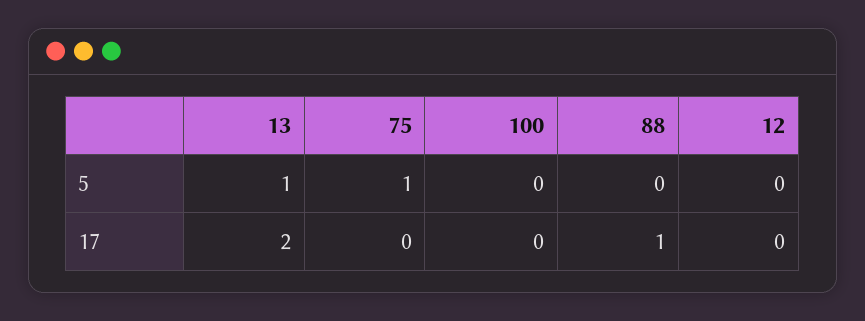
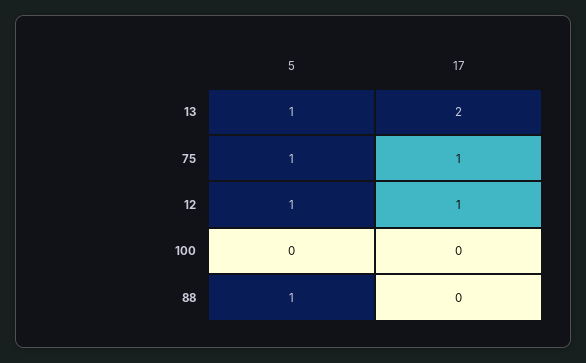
  {
    "13": {
      "5": 1,
      "17": 2
    },
    "75": {
      "5": 1,
-     "17": 0
+     "17": 1
    },
    "100": {
      "5": 0,
      "17": 0
    },
    "88": {
-     "5": 0,
+     "5": 1,
-     "17": 1
+     "17": 0
    },
    "12": {
-     "5": 0,
+     "5": 1,
-     "17": 0
+     "17": 1
    }
  }

